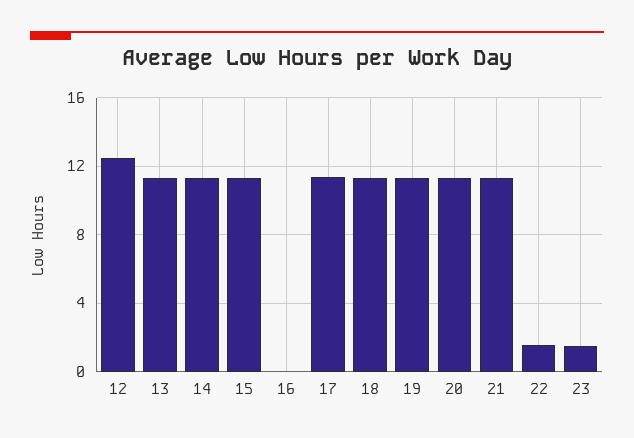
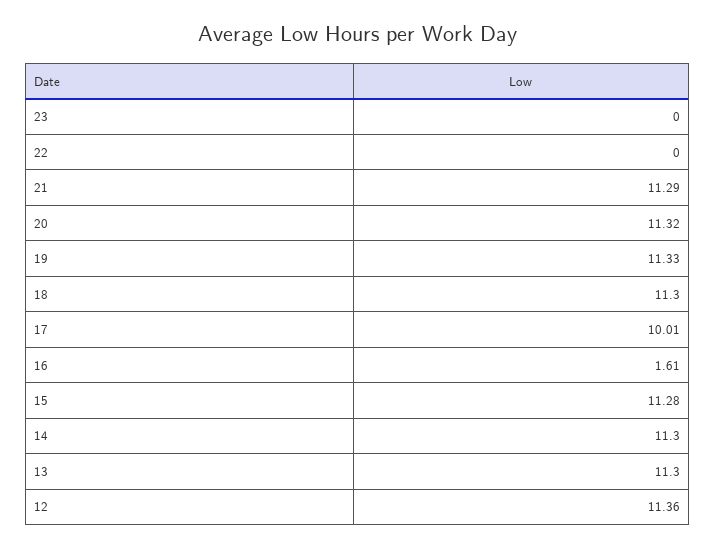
  {
-   "12": 12.5,
+   "12": 11.36,
    "13": 11.3,
    "14": 11.3,
    "15": 11.28,
-   "16": 0,
+   "16": 1.61,
-   "17": 11.5,
+   "17": 10.01,
    "18": 11.3,
    "19": 11.33,
    "20": 11.32,
    "21": 11.29,
-   "22": 1.5,
+   "22": 0,
-   "23": 1.5
+   "23": 0
  }

